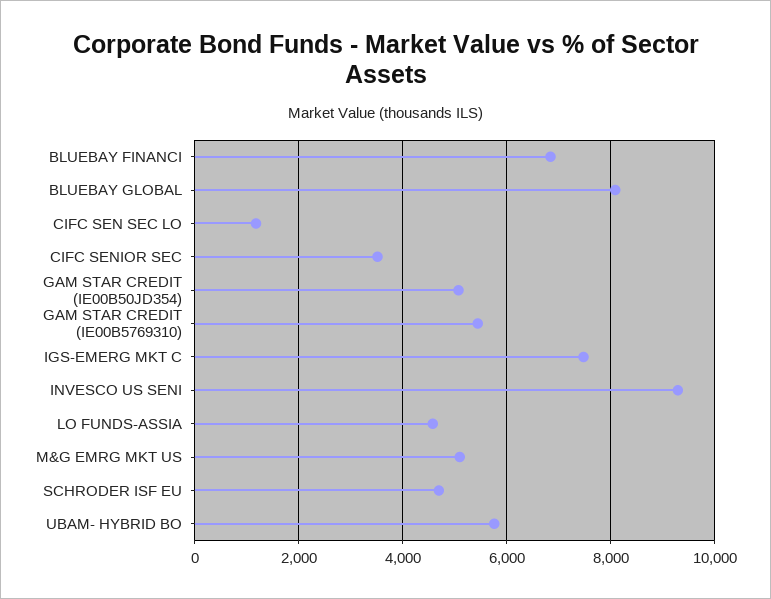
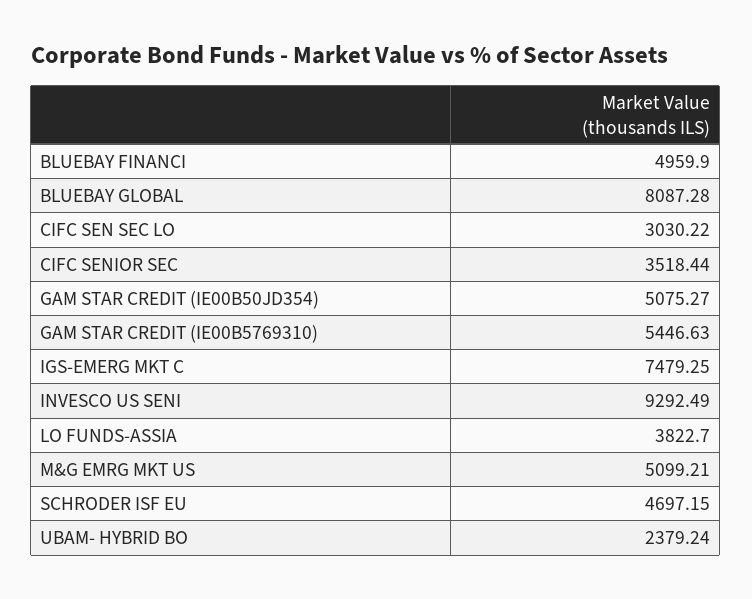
  {
-   "BLUEBAY FINANCI": 6800,
+   "BLUEBAY FINANCI": 4959.9,
    "BLUEBAY GLOBAL": 8087.28,
-   "CIFC SEN SEC LO": 1200,
+   "CIFC SEN SEC LO": 3030.22,
    "CIFC SENIOR SEC": 3518.44,
    "GAM STAR CREDIT (IE00B50JD354)": 5075.27,
    "GAM STAR CREDIT (IE00B5769310)": 5446.63,
    "IGS-EMERG MKT C": 7479.25,
    "INVESCO US SENI": 9292.49,
-   "LO FUNDS-ASSIA": 4600,
+   "LO FUNDS-ASSIA": 3822.7,
    "M&G EMRG MKT US": 5099.21,
    "SCHRODER ISF EU": 4697.15,
-   "UBAM- HYBRID BO": 5800
+   "UBAM- HYBRID BO": 2379.24
  }

